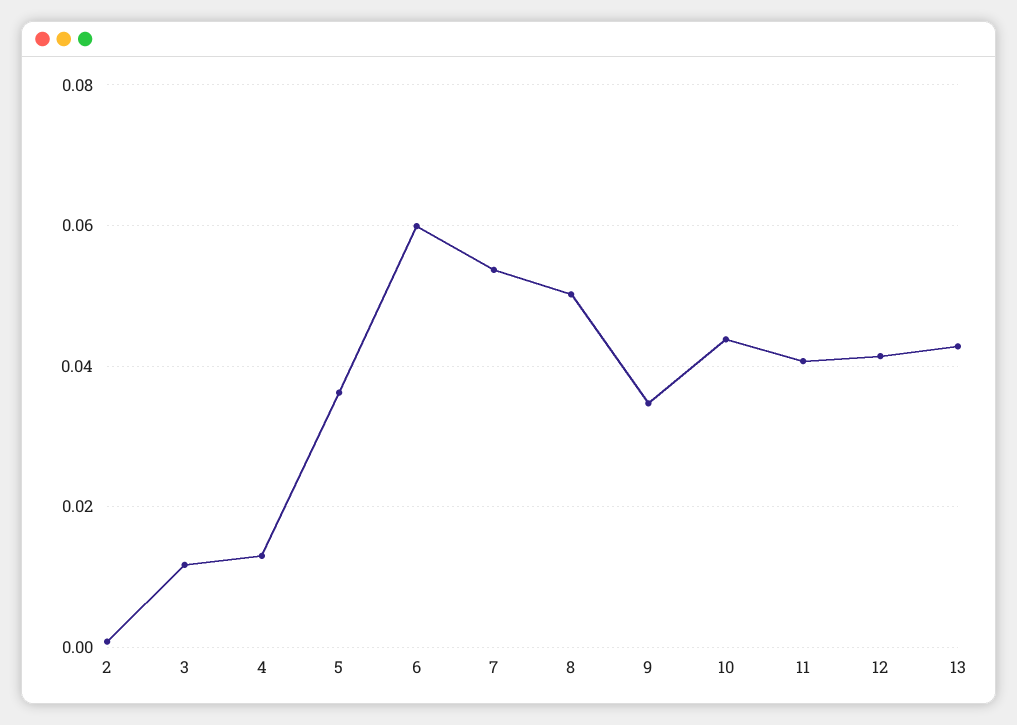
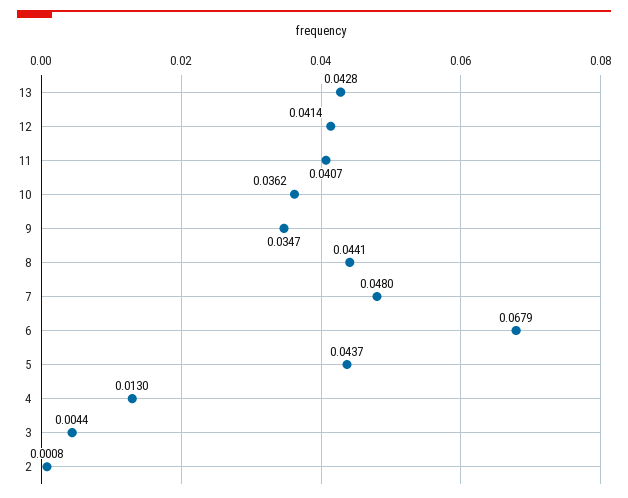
  {
    "2": 0.0008,
-   "3": 0.012,
+   "3": 0.0044,
    "4": 0.013,
-   "5": 0.036,
+   "5": 0.0437,
-   "6": 0.06,
+   "6": 0.0679,
-   "7": 0.054,
+   "7": 0.048,
-   "8": 0.05,
+   "8": 0.0441,
    "9": 0.0347,
-   "10": 0.044,
+   "10": 0.0362,
    "11": 0.0407,
    "12": 0.0414,
    "13": 0.0428
  }

